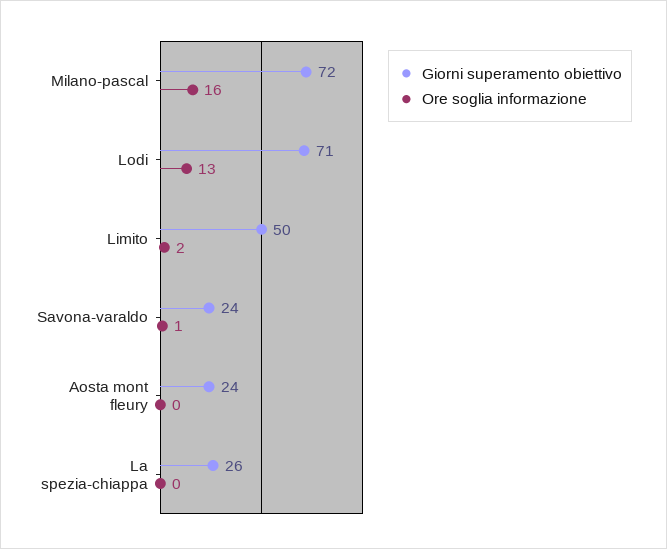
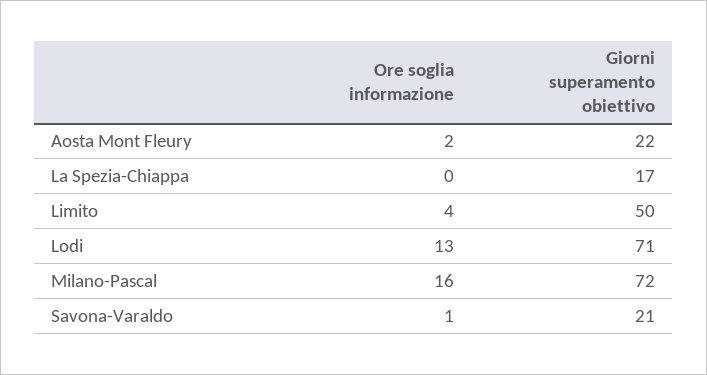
  {
    "Giorni superamento obiettivo": {
      "Milano-pascal": 72,
      "Lodi": 71,
      "Limito": 50,
-     "Savona-varaldo": 24,
+     "Savona-varaldo": 21,
-     "Aosta mont fleury": 24,
+     "Aosta mont fleury": 22,
-     "La spezia-chiappa": 26
+     "La spezia-chiappa": 17
    },
    "Ore soglia informazione": {
      "Milano-pascal": 16,
      "Lodi": 13,
-     "Limito": 2,
+     "Limito": 4,
      "Savona-varaldo": 1,
-     "Aosta mont fleury": 0,
+     "Aosta mont fleury": 2,
      "La spezia-chiappa": 0
    }
  }

